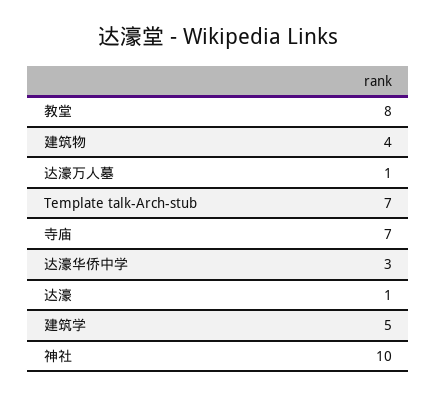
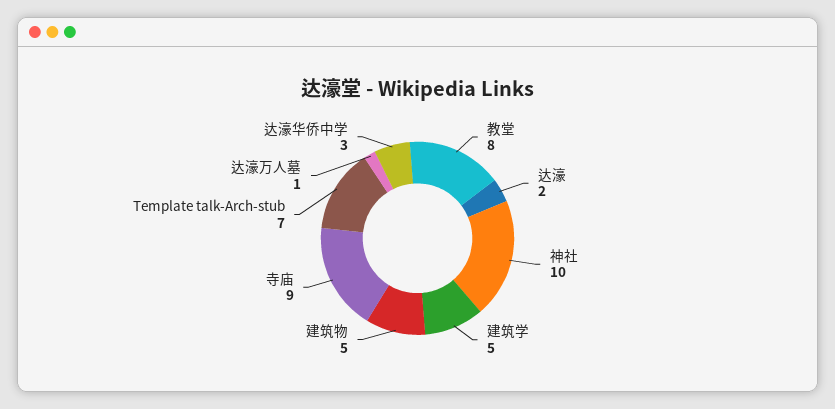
  {
    "教堂": 8,
-   "建筑物": 4,
+   "建筑物": 5,
    "达濠万人墓": 1,
    "Template talk-Arch-stub": 7,
-   "寺庙": 7,
+   "寺庙": 9,
    "达濠华侨中学": 3,
-   "达濠": 1,
+   "达濠": 2,
    "建筑学": 5,
    "神社": 10
  }

